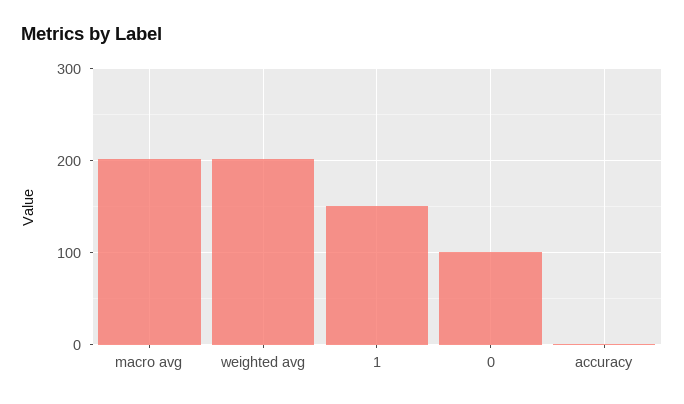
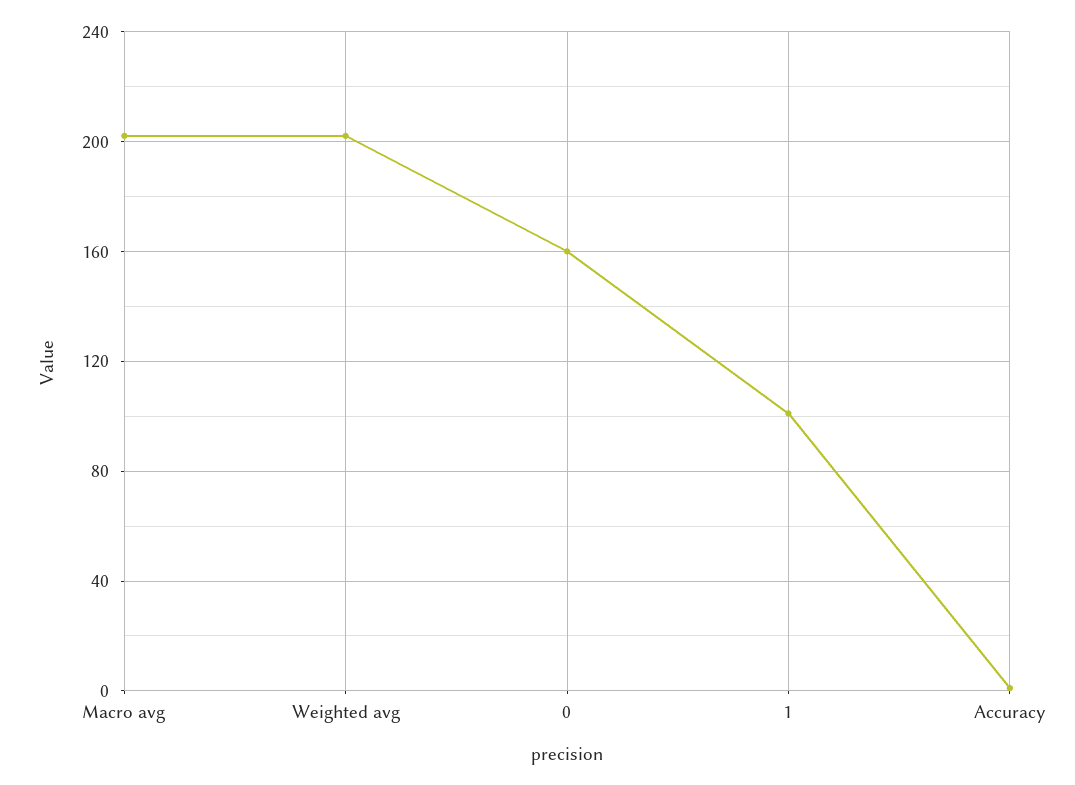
  {
    "macro avg": 200,
    "weighted avg": 200,
-   "1": 150,
+   "1": 100,
-   "0": 100,
+   "0": 160,
    "accuracy": 0
  }

